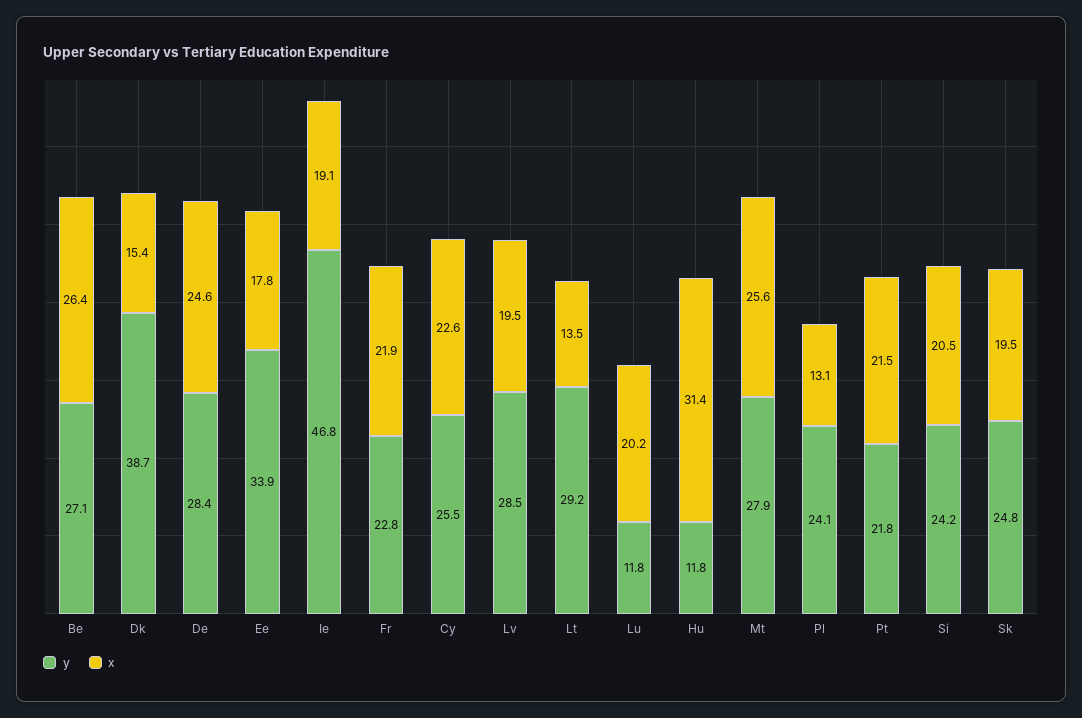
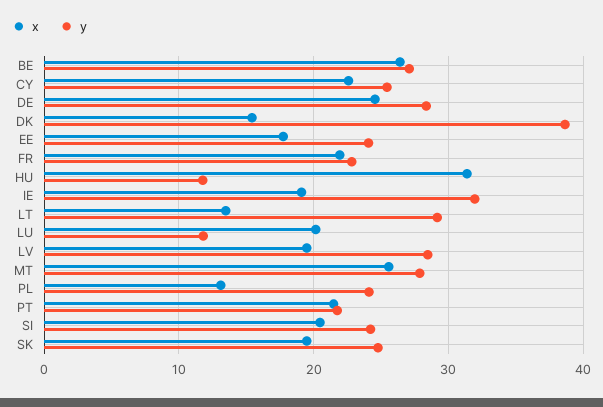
  {
    "y": {
      "Be": 27.1,
      "Dk": 38.7,
      "De": 28.4,
-     "Ee": 33.9,
+     "Ee": 24,
-     "Ie": 46.8,
+     "Ie": 32,
      "Fr": 22.8,
      "Cy": 25.5,
      "Lv": 28.5,
      "Lt": 29.2,
      "Lu": 11.8,
      "Hu": 11.8,
      "Mt": 27.9,
      "Pl": 24.1,
      "Pt": 21.8,
      "Si": 24.2,
      "Sk": 24.8
    },
    "x": {
      "Be": 26.4,
      "Dk": 15.4,
      "De": 24.6,
      "Ee": 17.8,
      "Ie": 19.1,
      "Fr": 21.9,
      "Cy": 22.6,
      "Lv": 19.5,
      "Lt": 13.5,
      "Lu": 20.2,
      "Hu": 31.4,
      "Mt": 25.6,
      "Pl": 13.1,
      "Pt": 21.5,
      "Si": 20.5,
      "Sk": 19.5
    }
  }

